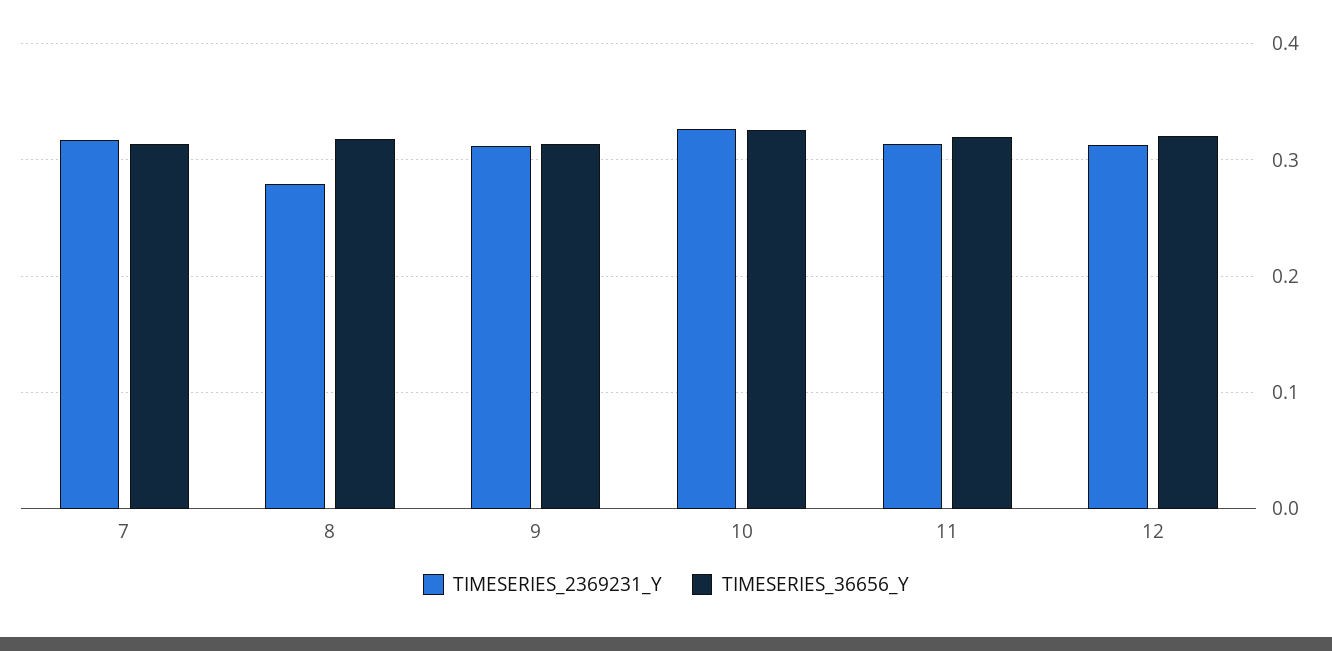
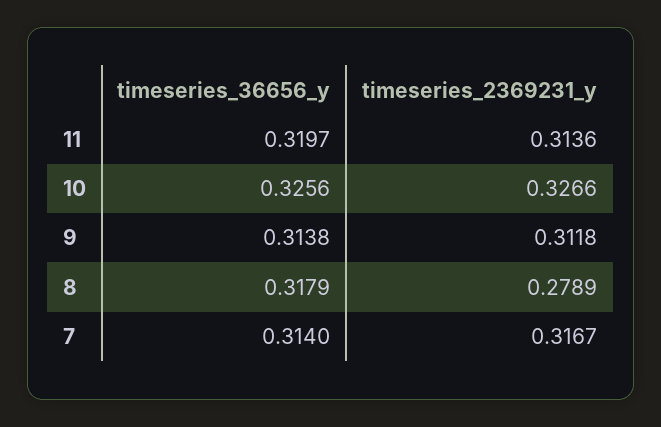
  {
    "TIMESERIES_2369231_Y": {
      "7": 0.3167,
      "8": 0.2789,
      "9": 0.3118,
      "10": 0.3266,
-     "11": 0.3136,
+     "11": 0.3136
-     "12": 0.31
    },
    "TIMESERIES_36656_Y": {
      "7": 0.314,
      "8": 0.3179,
      "9": 0.3138,
      "10": 0.3256,
-     "11": 0.3197,
+     "11": 0.3197
-     "12": 0.32
    }
  }

